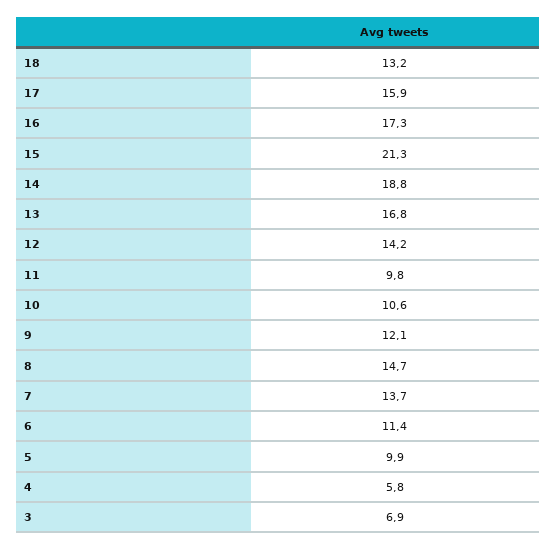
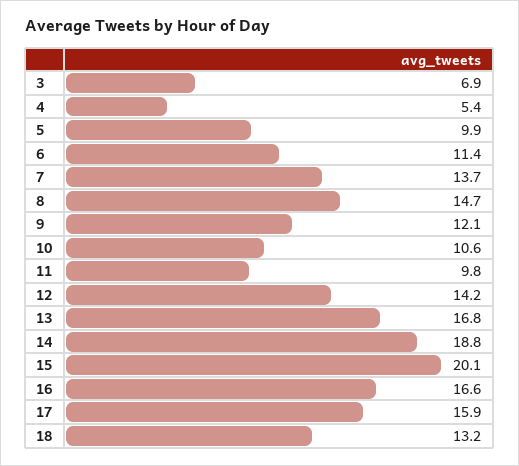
  {
    "18": 13.2,
    "17": 15.9,
-   "16": 17.3,
+   "16": 16.6,
-   "15": 21.3,
+   "15": 20.1,
    "14": 18.8,
    "13": 16.8,
    "12": 14.2,
    "11": 9.8,
    "10": 10.6,
    "9": 12.1,
    "8": 14.7,
    "7": 13.7,
    "6": 11.4,
    "5": 9.9,
-   "4": 5.8,
+   "4": 5.4,
    "3": 6.9
  }

